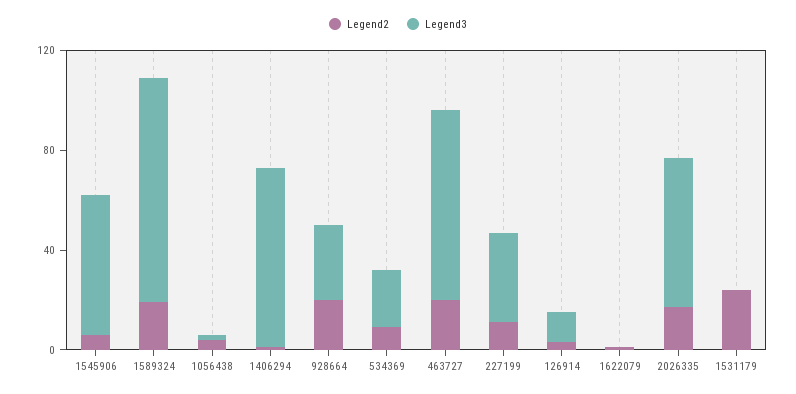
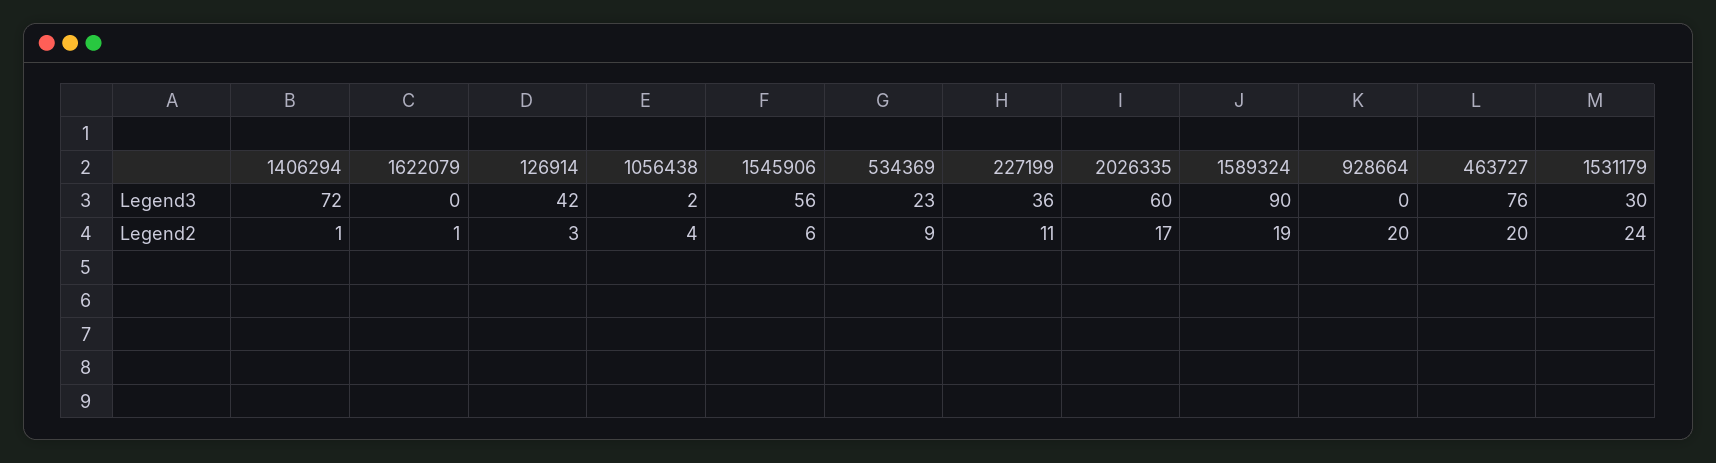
  {
    "Legend2": {
      "1545906": 6,
      "1589324": 19,
      "1056438": 4,
      "1406294": 1,
      "928664": 20,
      "534369": 9,
      "463727": 20,
      "227199": 11,
      "126914": 3,
      "1622079": 1,
      "2026335": 17,
      "1531179": 24
    },
    "Legend3": {
      "1545906": 56,
      "1589324": 90,
      "1056438": 2,
      "1406294": 72,
-     "928664": 30,
+     "928664": 0,
      "534369": 23,
      "463727": 76,
      "227199": 36,
-     "126914": 10,
+     "126914": 42,
      "1622079": 0,
      "2026335": 60,
-     "1531179": 0
+     "1531179": 30
    }
  }

